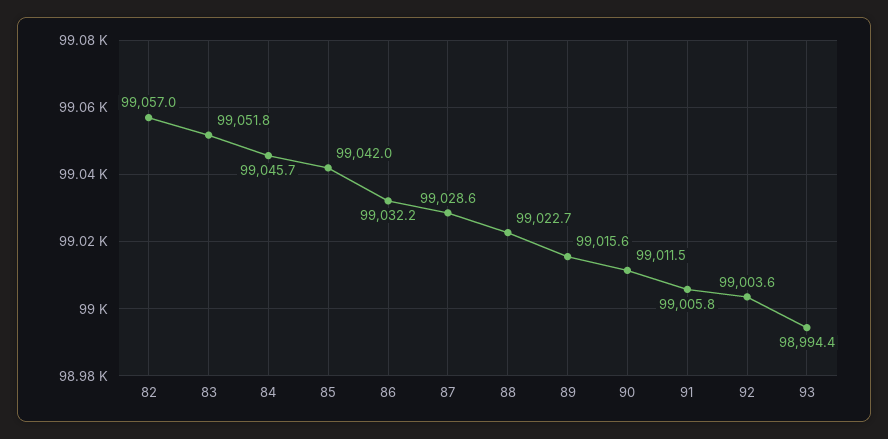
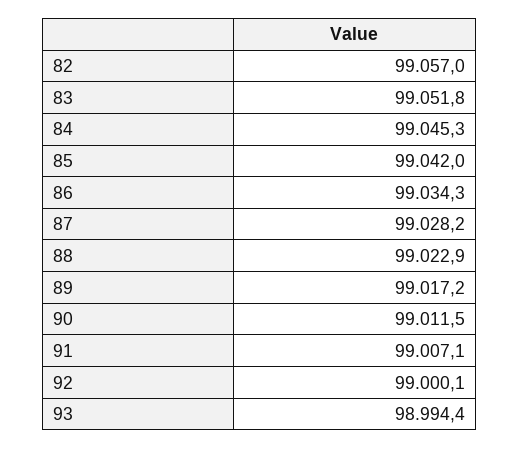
  {
    "82": 99057,
    "83": 99051.8,
-   "84": 99045.7,
+   "84": 99045.3,
    "85": 99042,
-   "86": 99032.2,
+   "86": 99034.3,
-   "87": 99028.6,
+   "87": 99028.2,
-   "88": 99022.7,
+   "88": 99022.9,
-   "89": 99015.6,
+   "89": 99017.2,
    "90": 99011.5,
-   "91": 99005.8,
+   "91": 99007.1,
-   "92": 99003.6,
+   "92": 99000.1,
    "93": 98994.4
  }

